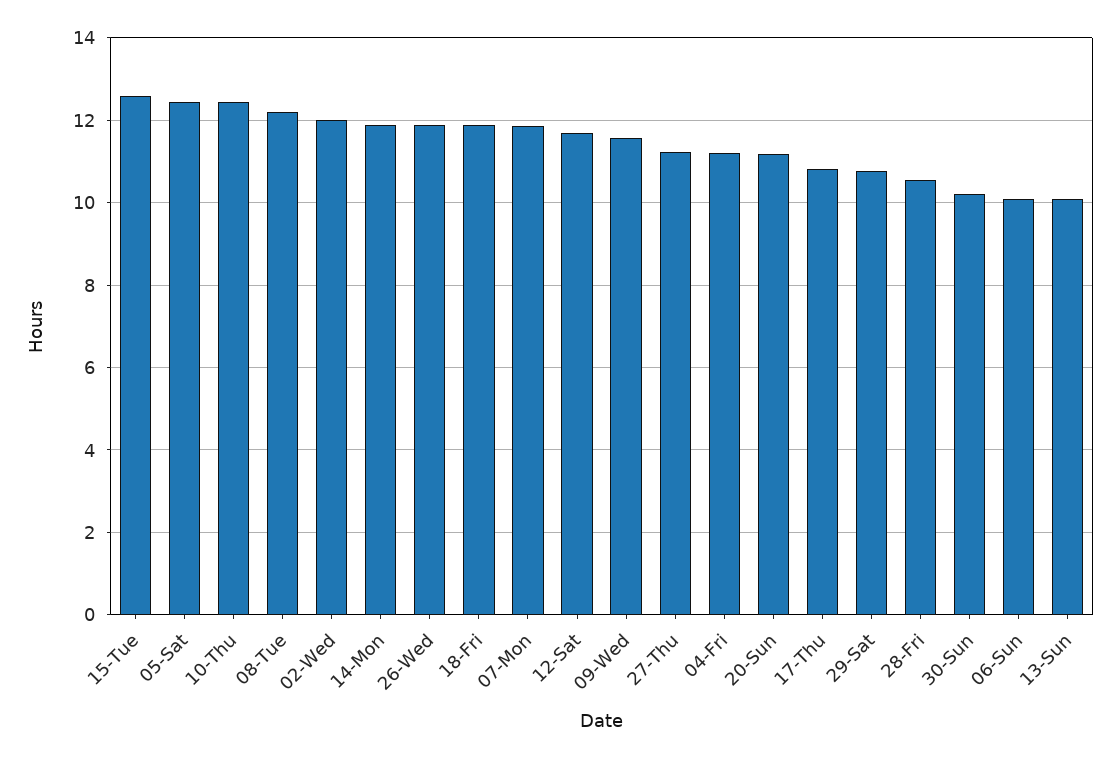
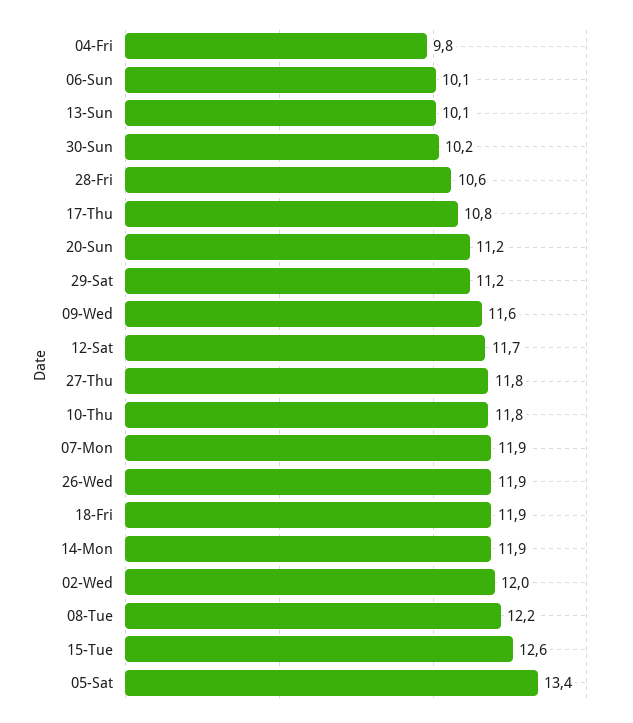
  {
    "15-Tue": 12.6,
-   "05-Sat": 12.4,
+   "05-Sat": 13.4,
-   "10-Thu": 12.4,
+   "10-Thu": 11.8,
    "08-Tue": 12.2,
    "02-Wed": 12,
    "14-Mon": 11.9,
    "26-Wed": 11.9,
    "18-Fri": 11.9,
    "07-Mon": 11.9,
    "12-Sat": 11.7,
    "09-Wed": 11.6,
-   "27-Thu": 11.2,
+   "27-Thu": 11.8,
-   "04-Fri": 11.2,
+   "04-Fri": 9.8,
    "20-Sun": 11.2,
    "17-Thu": 10.8,
-   "29-Sat": 10.8,
+   "29-Sat": 11.2,
    "28-Fri": 10.6,
    "30-Sun": 10.2,
    "06-Sun": 10.1,
    "13-Sun": 10.1
  }

